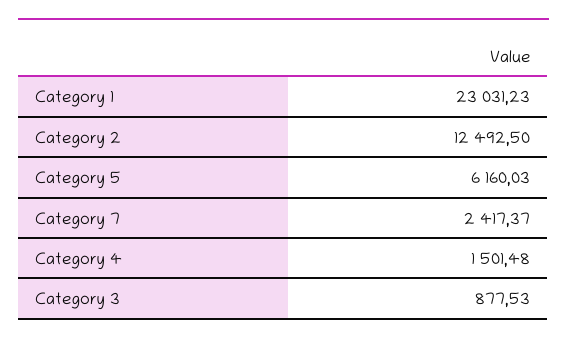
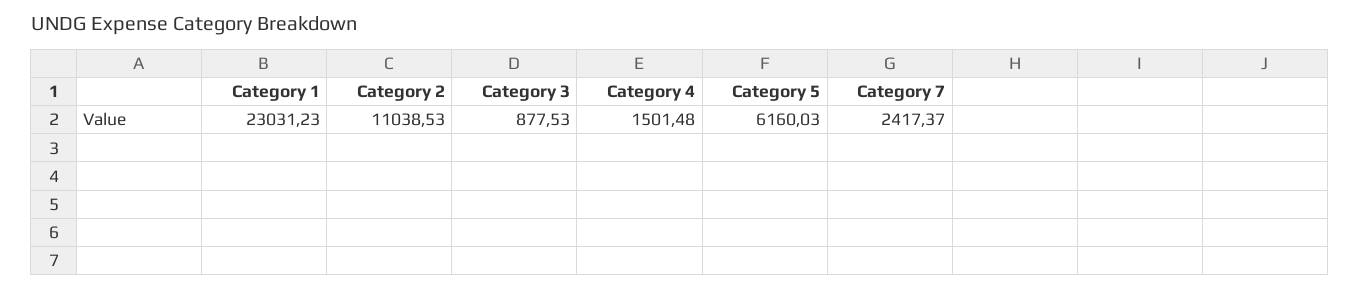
  {
    "Category 1": 23031.23,
-   "Category 2": 12492.5,
+   "Category 2": 11038.53,
    "Category 5": 6160.03,
    "Category 7": 2417.37,
    "Category 4": 1501.48,
    "Category 3": 877.53
  }

